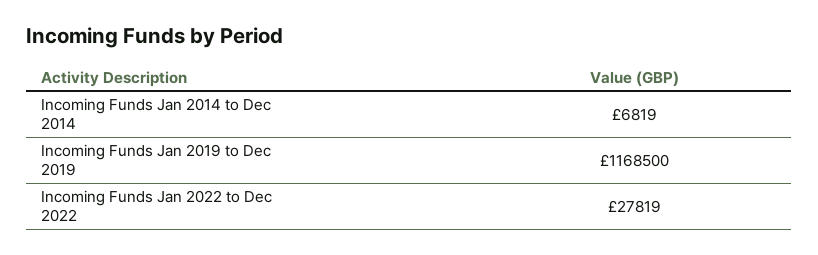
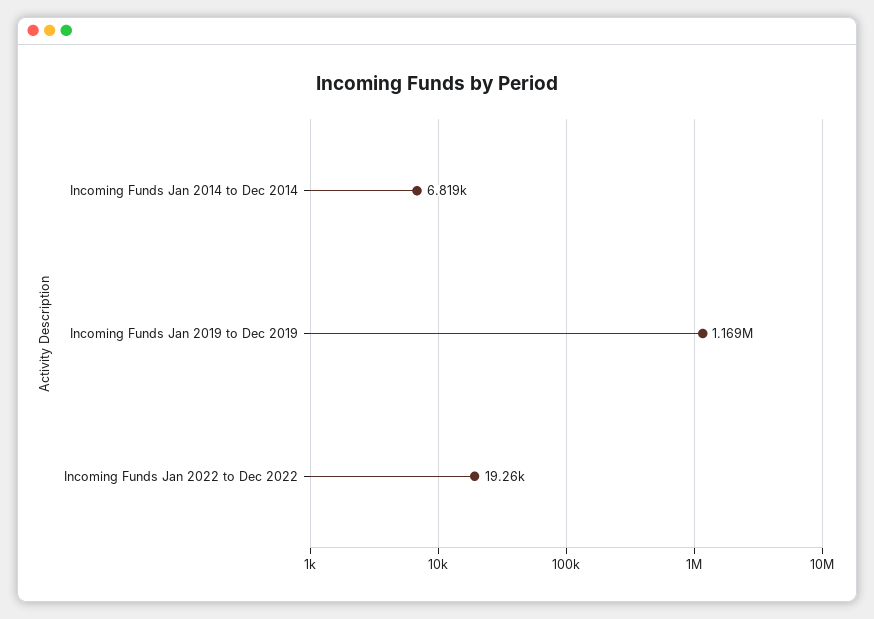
  {
    "Incoming Funds Jan 2014 to Dec 2014": 6819,
    "Incoming Funds Jan 2019 to Dec 2019": 1168500,
-   "Incoming Funds Jan 2022 to Dec 2022": 27819
+   "Incoming Funds Jan 2022 to Dec 2022": 19260
  }

